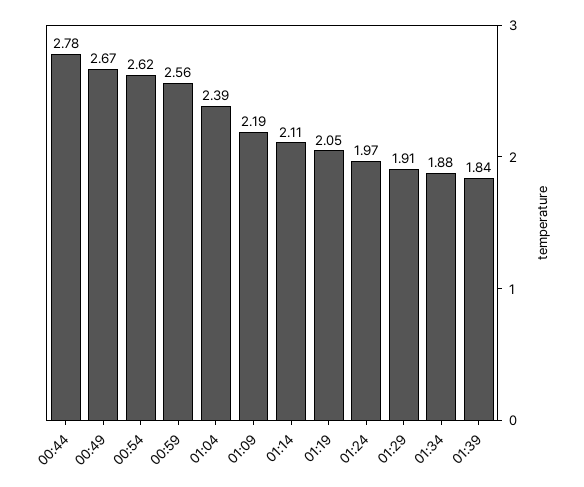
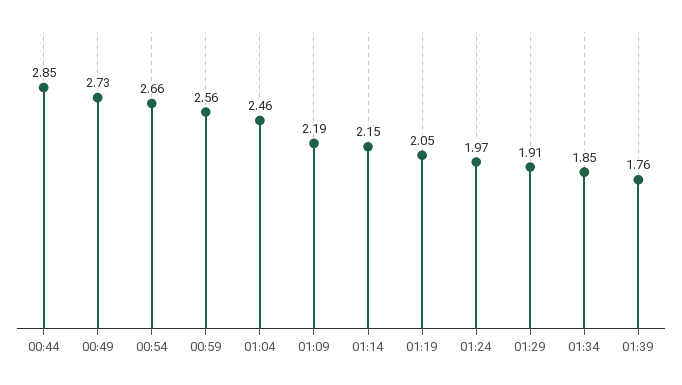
  {
-   "00:44": 2.78,
+   "00:44": 2.85,
-   "00:49": 2.67,
+   "00:49": 2.73,
-   "00:54": 2.62,
+   "00:54": 2.66,
    "00:59": 2.56,
-   "01:04": 2.39,
+   "01:04": 2.46,
    "01:09": 2.19,
-   "01:14": 2.11,
+   "01:14": 2.15,
    "01:19": 2.05,
    "01:24": 1.97,
    "01:29": 1.91,
-   "01:34": 1.88,
+   "01:34": 1.85,
-   "01:39": 1.84
+   "01:39": 1.76
  }

